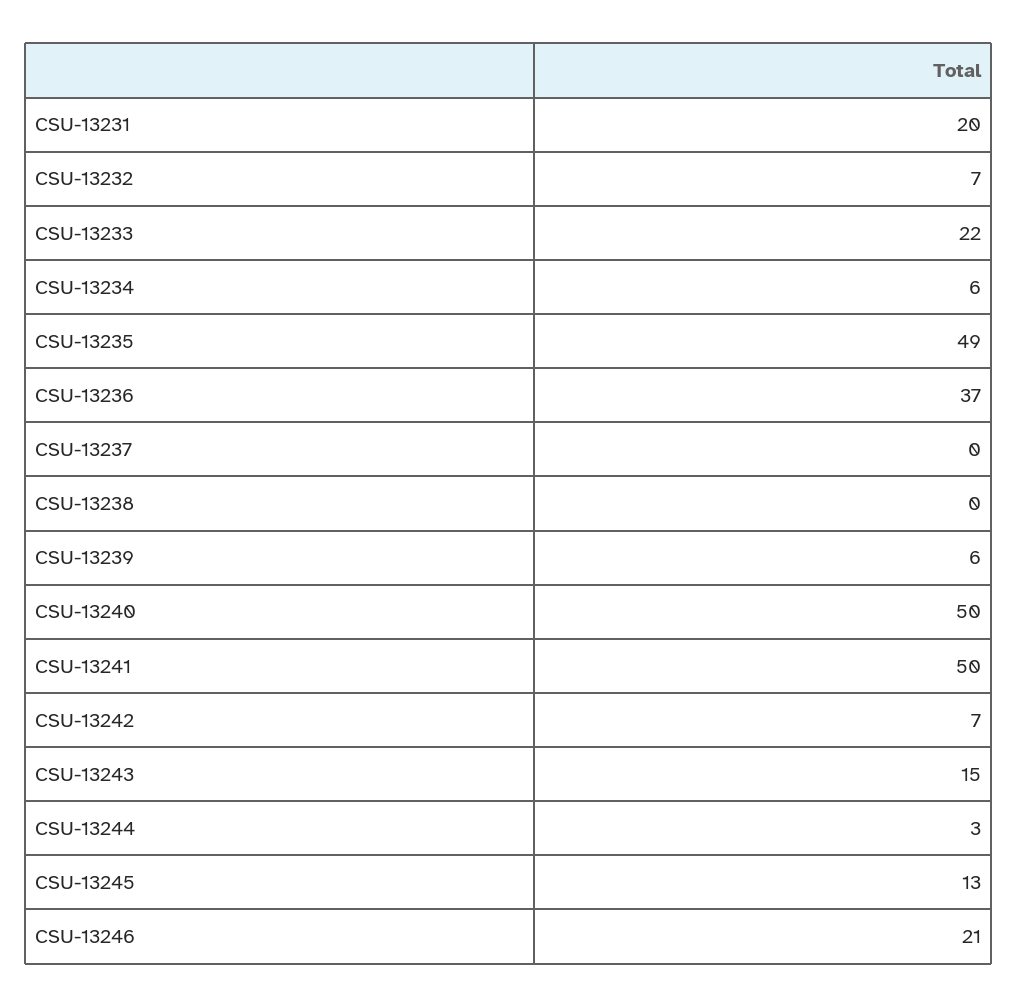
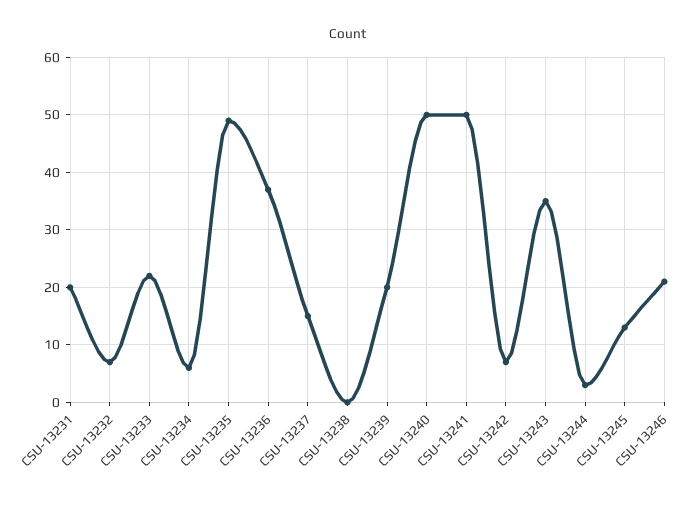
  {
    "CSU-13231": 20,
    "CSU-13232": 7,
    "CSU-13233": 22,
    "CSU-13234": 6,
    "CSU-13235": 49,
    "CSU-13236": 37,
-   "CSU-13237": 0,
+   "CSU-13237": 15,
    "CSU-13238": 0,
-   "CSU-13239": 6,
+   "CSU-13239": 20,
    "CSU-13240": 50,
    "CSU-13241": 50,
    "CSU-13242": 7,
-   "CSU-13243": 15,
+   "CSU-13243": 35,
    "CSU-13244": 3,
    "CSU-13245": 13,
    "CSU-13246": 21
  }

